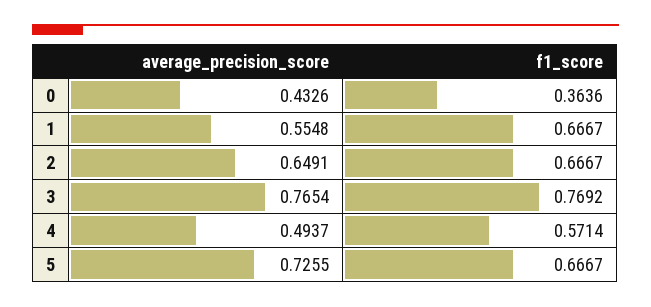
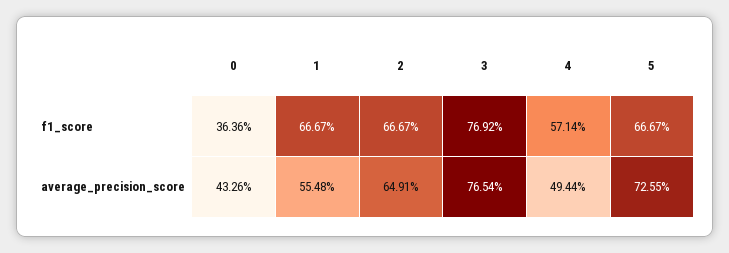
  {
    "average_precision_score": {
      "0": 0.4326,
      "1": 0.5548,
      "2": 0.6491,
      "3": 0.7654,
-     "4": 0.4937,
+     "4": 0.4944,
      "5": 0.7255
    },
    "f1_score": {
      "0": 0.3636,
      "1": 0.6667,
      "2": 0.6667,
      "3": 0.7692,
      "4": 0.5714,
      "5": 0.6667
    }
  }

